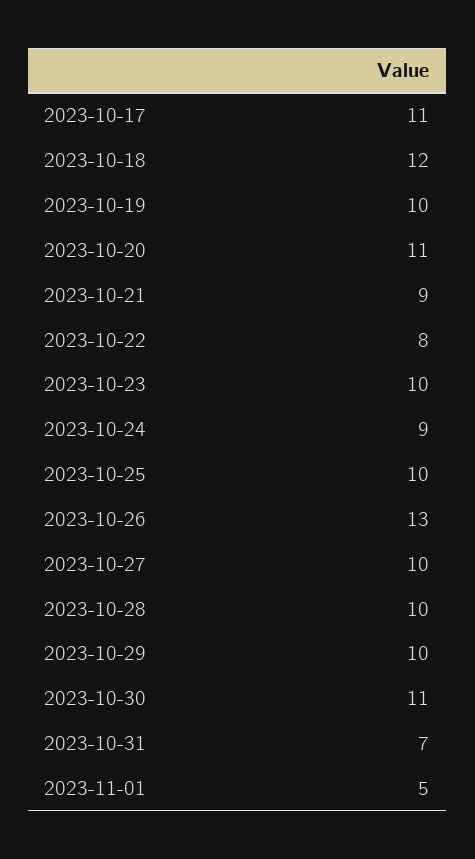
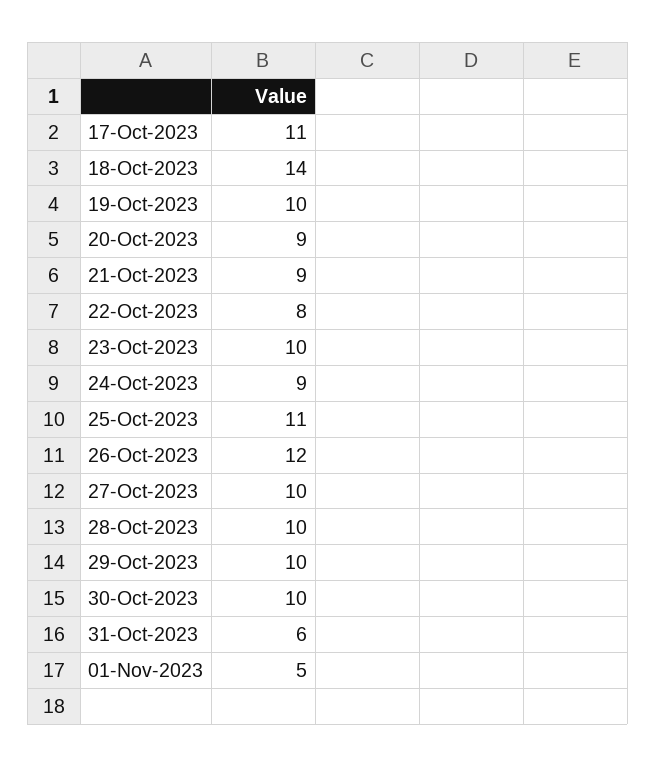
  {
    "2023-10-17": 11,
-   "2023-10-18": 12,
+   "2023-10-18": 14,
    "2023-10-19": 10,
-   "2023-10-20": 11,
+   "2023-10-20": 9,
    "2023-10-21": 9,
    "2023-10-22": 8,
    "2023-10-23": 10,
    "2023-10-24": 9,
-   "2023-10-25": 10,
+   "2023-10-25": 11,
-   "2023-10-26": 13,
+   "2023-10-26": 12,
    "2023-10-27": 10,
    "2023-10-28": 10,
    "2023-10-29": 10,
-   "2023-10-30": 11,
+   "2023-10-30": 10,
-   "2023-10-31": 7,
+   "2023-10-31": 6,
    "2023-11-01": 5
  }

